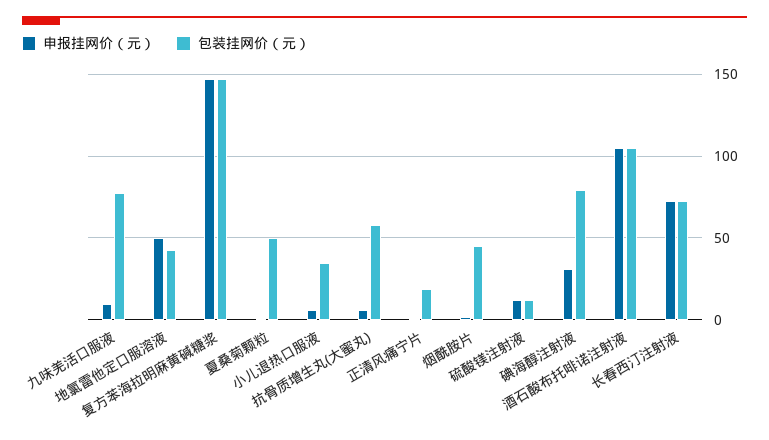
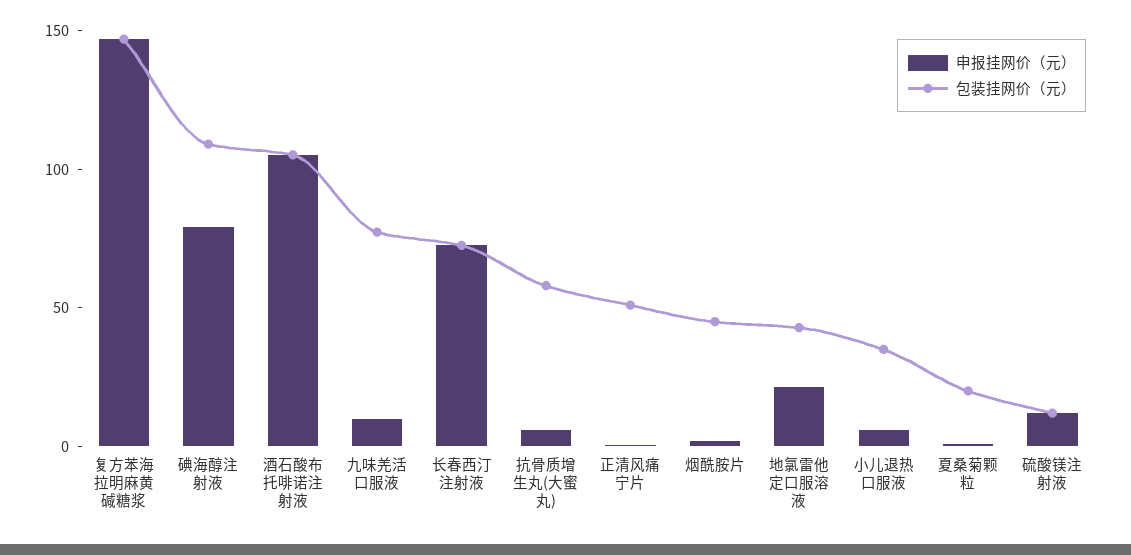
  {
    "申报挂网价（元）": {
      "九味羌活口服液": 10,
-     "地氯雷他定口服溶液": 50,
+     "地氯雷他定口服溶液": 20,
      "复方苯海拉明麻黄碱糖浆": 145,
      "夏桑菊颗粒": 0,
      "小儿退热口服液": 5,
      "抗骨质增生丸(大蜜丸)": 5,
      "正清风痛宁片": 0,
      "烟酰胺片": 0,
      "硫酸镁注射液": 10,
-     "碘海醇注射液": 30,
+     "碘海醇注射液": 80,
      "酒石酸布托啡诺注射液": 105,
      "长春西汀注射液": 75
    },
    "包装挂网价（元）": {
      "九味羌活口服液": 75,
      "地氯雷他定口服溶液": 45,
      "复方苯海拉明麻黄碱糖浆": 145,
-     "夏桑菊颗粒": 50,
+     "夏桑菊颗粒": 20,
      "小儿退热口服液": 35,
      "抗骨质增生丸(大蜜丸)": 60,
-     "正清风痛宁片": 20,
+     "正清风痛宁片": 50,
      "烟酰胺片": 45,
      "硫酸镁注射液": 10,
-     "碘海醇注射液": 80,
+     "碘海醇注射液": 110,
      "酒石酸布托啡诺注射液": 105,
      "长春西汀注射液": 75
    }
  }

